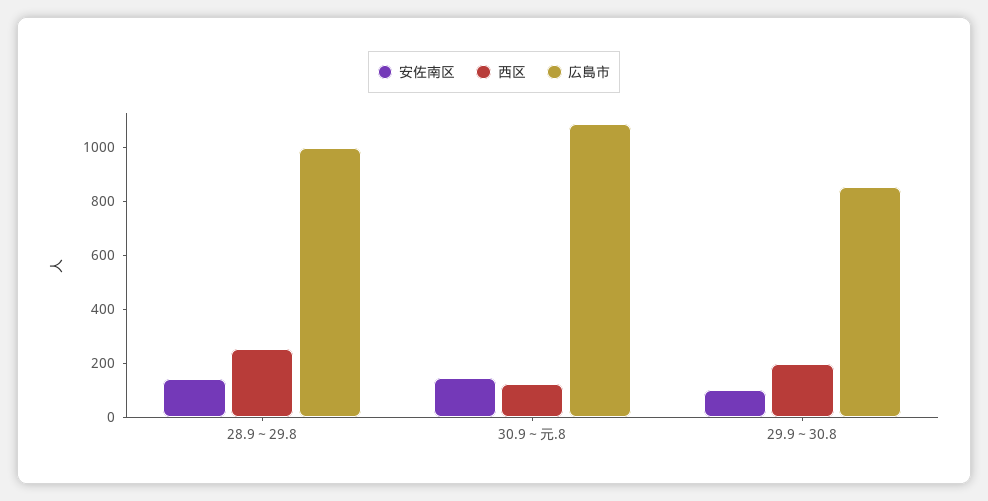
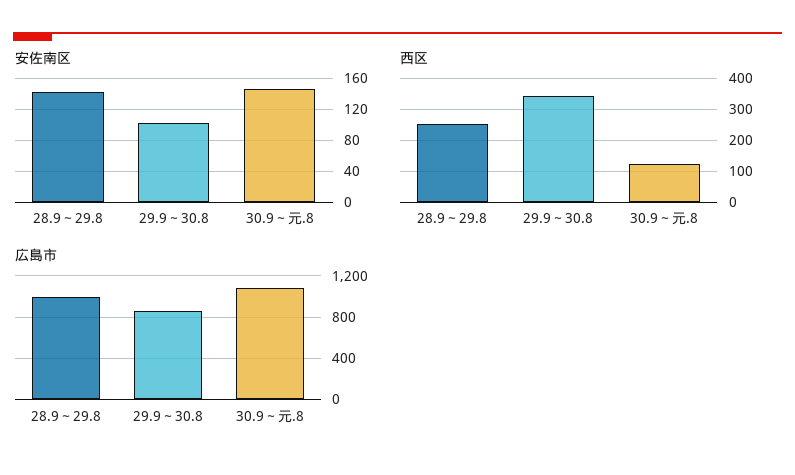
  {
    "安佐南区": {
      "28.9～29.8": 140,
      "30.9～元.8": 150,
      "29.9～30.8": 100
    },
    "西区": {
      "28.9～29.8": 260,
      "30.9～元.8": 120,
-     "29.9～30.8": 200
+     "29.9～30.8": 340
    },
    "広島市": {
      "28.9～29.8": 1000,
      "30.9～元.8": 1100,
      "29.9～30.8": 850
    }
  }

